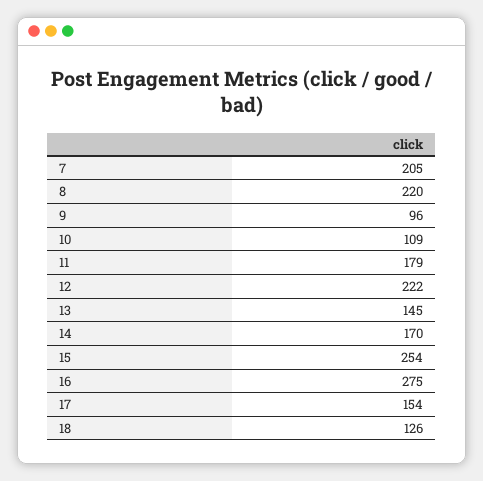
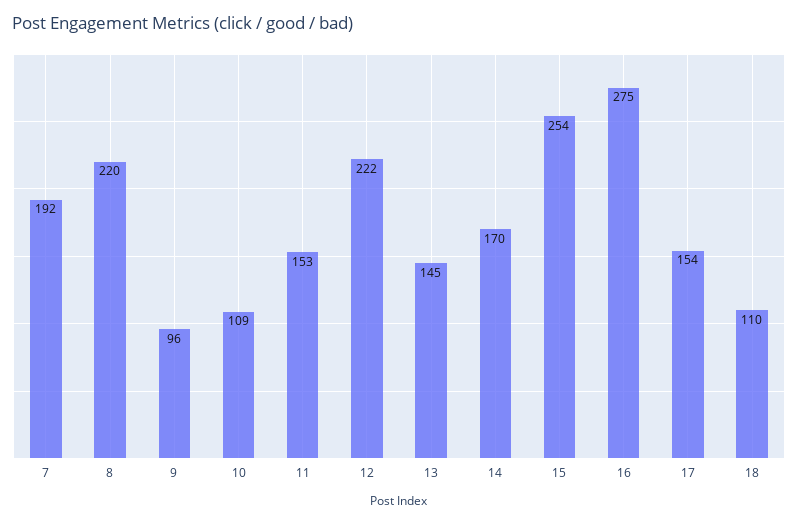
  {
-   "7": 205,
+   "7": 192,
    "8": 220,
    "9": 96,
    "10": 109,
-   "11": 179,
+   "11": 153,
    "12": 222,
    "13": 145,
    "14": 170,
    "15": 254,
    "16": 275,
    "17": 154,
-   "18": 126
+   "18": 110
  }

